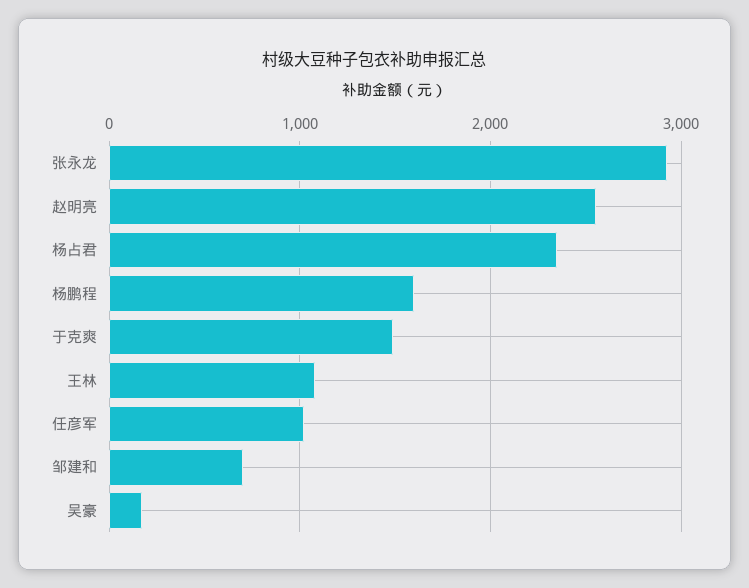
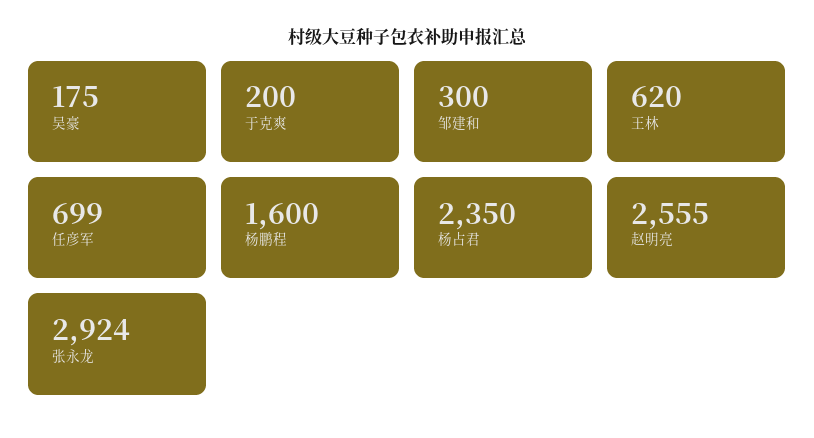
  {
    "张永龙": 2924,
    "赵明亮": 2555,
    "杨占君": 2350,
    "杨鹏程": 1600,
-   "于克爽": 1500,
+   "于克爽": 200,
-   "王林": 1100,
+   "王林": 620,
-   "任彦军": 1000,
+   "任彦军": 699,
-   "邹建和": 700,
+   "邹建和": 300,
    "吴豪": 175
  }

